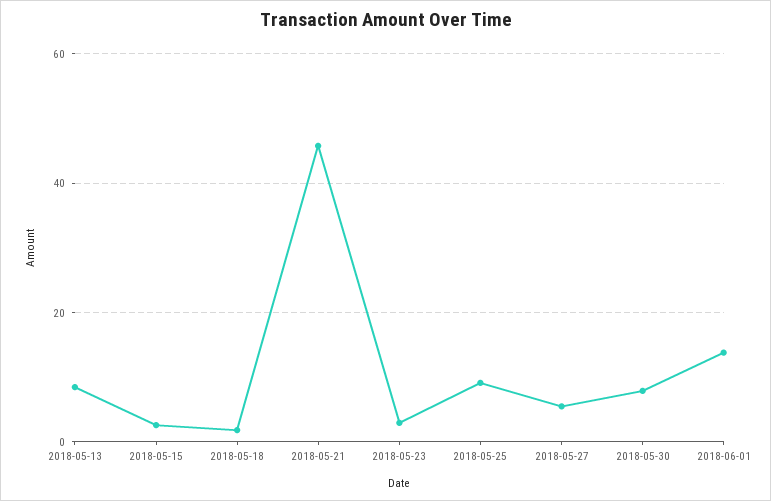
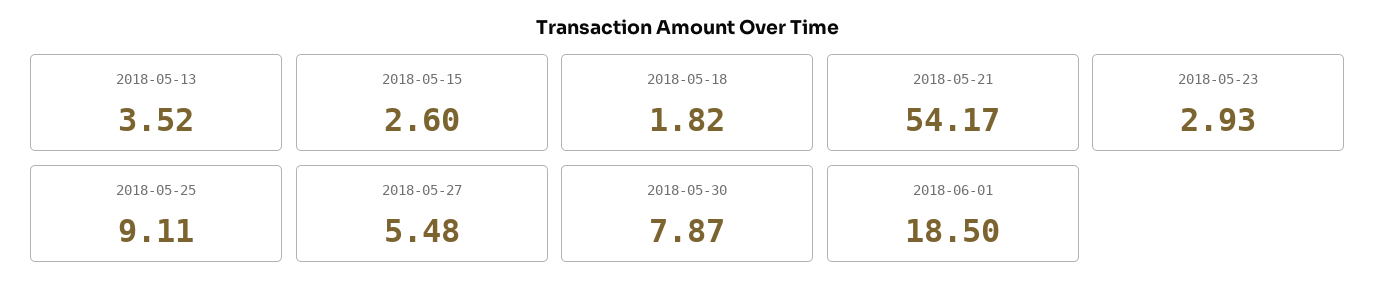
  {
-   "2018-05-13": 8,
+   "2018-05-13": 3.52,
    "2018-05-15": 2.6,
    "2018-05-18": 1.82,
-   "2018-05-21": 46,
+   "2018-05-21": 54.17,
    "2018-05-23": 2.93,
    "2018-05-25": 9.11,
    "2018-05-27": 5.48,
    "2018-05-30": 7.87,
-   "2018-06-01": 14
+   "2018-06-01": 18.5
  }

